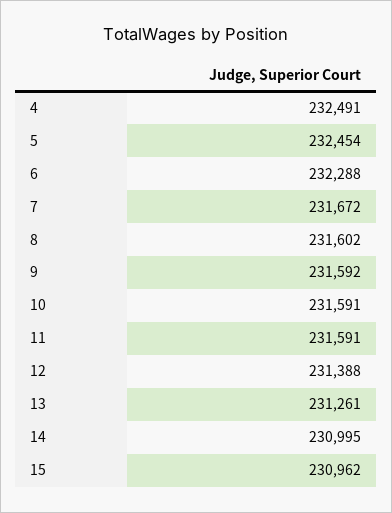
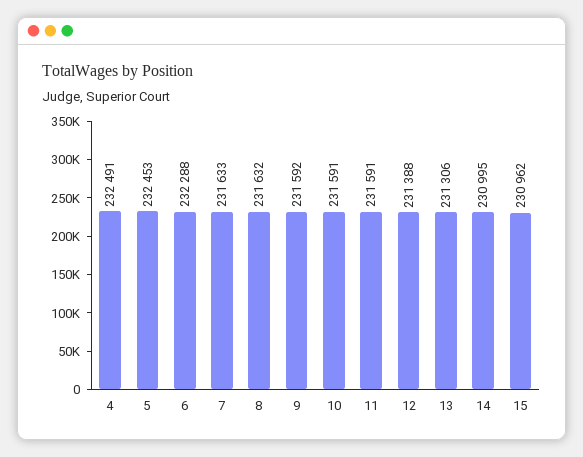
  {
    "4": 232491,
-   "5": 232454,
+   "5": 232453,
    "6": 232288,
-   "7": 231672,
+   "7": 231633,
-   "8": 231602,
+   "8": 231632,
    "9": 231592,
    "10": 231591,
    "11": 231591,
    "12": 231388,
-   "13": 231261,
+   "13": 231306,
    "14": 230995,
    "15": 230962
  }

